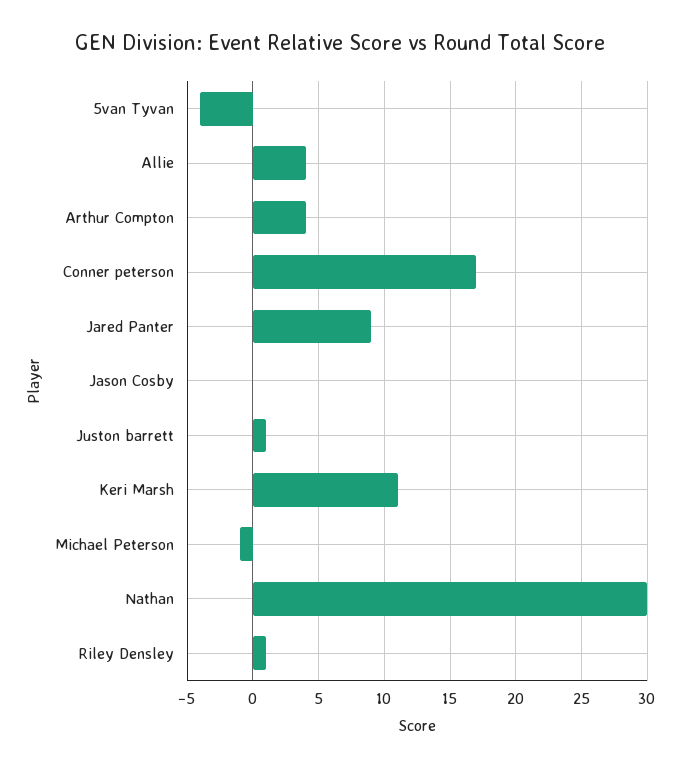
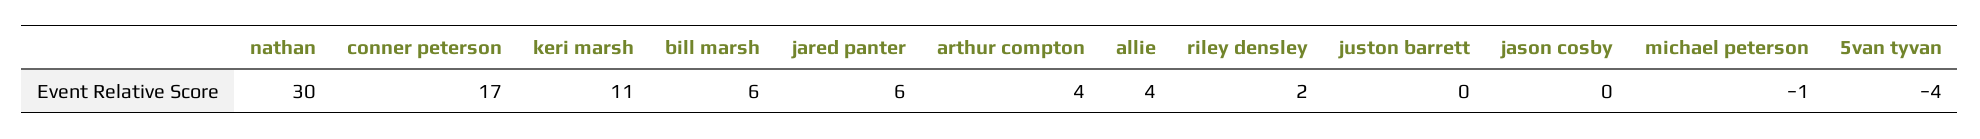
  {
    "5van Tyvan": -4,
    "Allie": 4,
    "Arthur Compton": 4,
    "Conner peterson": 17,
-   "Jared Panter": 9,
+   "Jared Panter": 6,
    "Jason Cosby": 0,
-   "Juston barrett": 1,
+   "Juston barrett": 0,
    "Keri Marsh": 11,
    "Michael Peterson": -1,
    "Nathan": 30,
-   "Riley Densley": 1
+   "Riley Densley": 2,
+   "bill marsh": 6
  }

